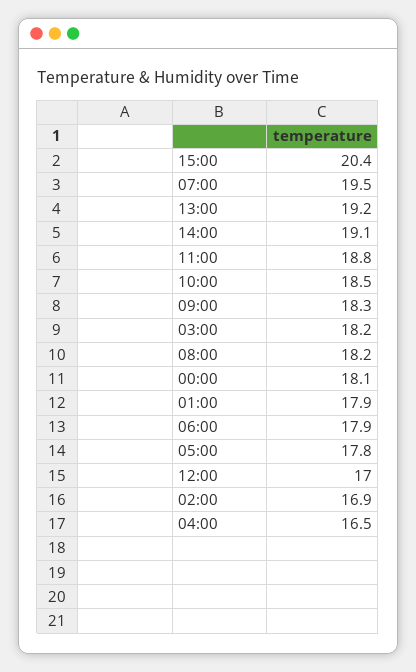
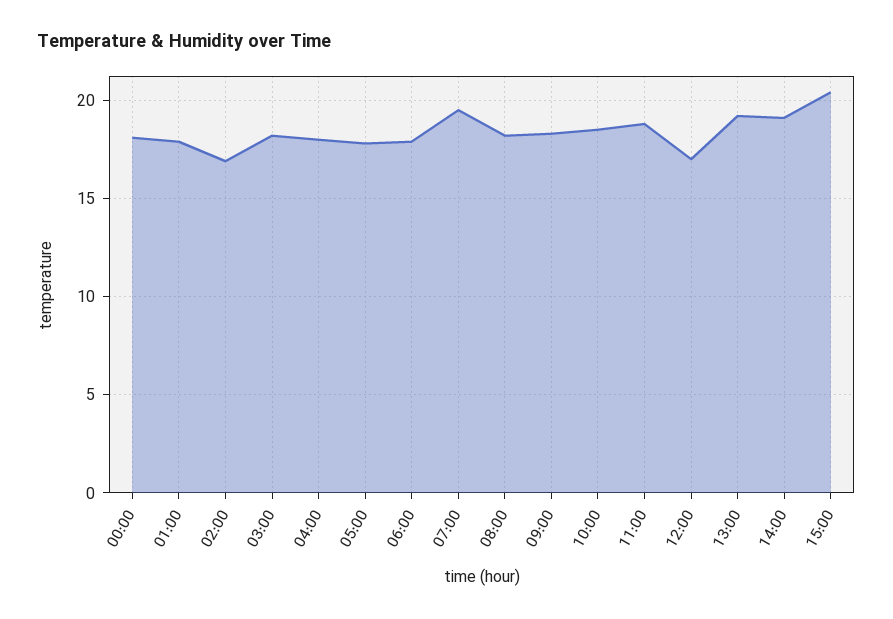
  {
    "15:00": 20.4,
    "07:00": 19.5,
    "13:00": 19.2,
    "14:00": 19.1,
    "11:00": 18.8,
    "10:00": 18.5,
    "09:00": 18.3,
    "03:00": 18.2,
    "08:00": 18.2,
    "00:00": 18.1,
    "01:00": 17.9,
    "06:00": 17.9,
    "05:00": 17.8,
    "12:00": 17,
    "02:00": 16.9,
-   "04:00": 16.5
+   "04:00": 18
  }

